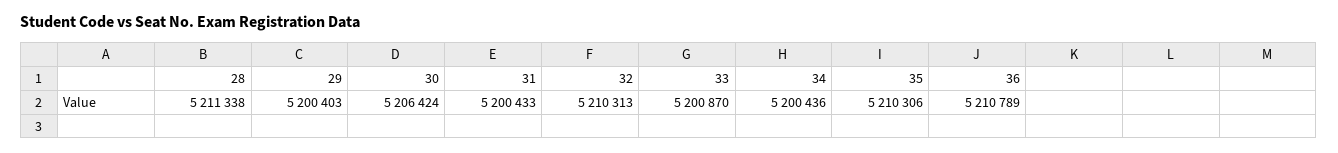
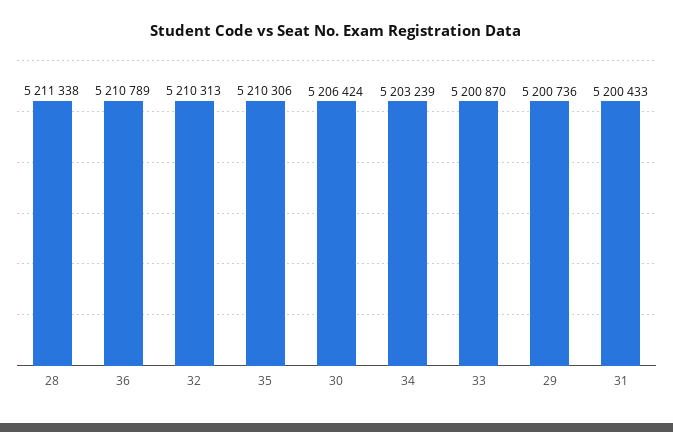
  {
    "28": 5211338,
-   "29": 5200403,
+   "29": 5200736,
    "30": 5206424,
    "31": 5200433,
    "32": 5210313,
    "33": 5200870,
-   "34": 5200436,
+   "34": 5203239,
    "35": 5210306,
    "36": 5210789
  }

